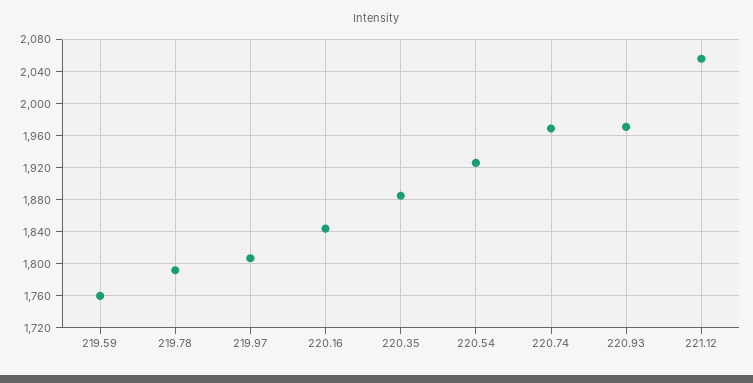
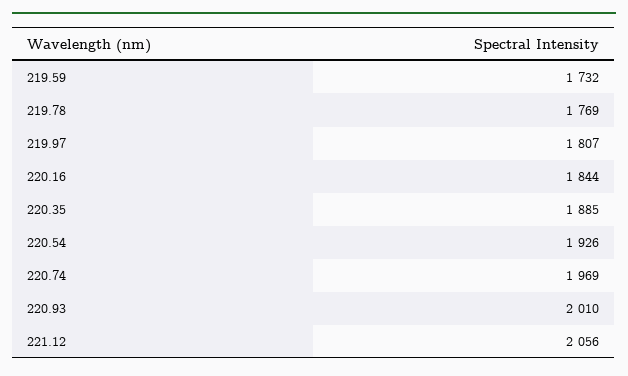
  {
-   "219.59": 1760,
+   "219.59": 1732,
-   "219.78": 1790,
+   "219.78": 1769,
    "219.97": 1807,
    "220.16": 1844,
    "220.35": 1885,
    "220.54": 1926,
    "220.74": 1969,
-   "220.93": 1970,
+   "220.93": 2010,
    "221.12": 2056
  }

